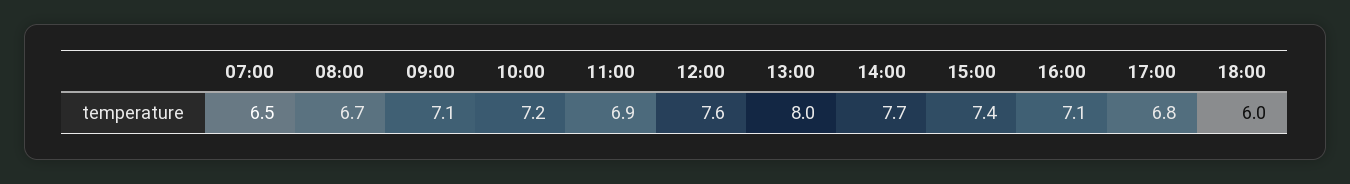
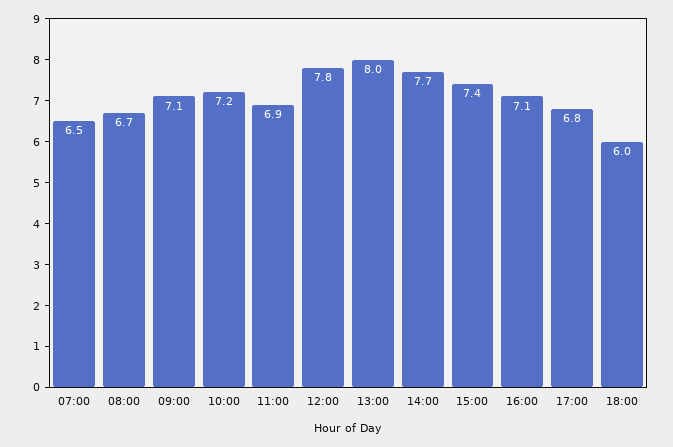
  {
    "07:00": 6.5,
    "08:00": 6.7,
    "09:00": 7.1,
    "10:00": 7.2,
    "11:00": 6.9,
-   "12:00": 7.6,
+   "12:00": 7.8,
    "13:00": 8,
    "14:00": 7.7,
    "15:00": 7.4,
    "16:00": 7.1,
    "17:00": 6.8,
    "18:00": 6
  }

